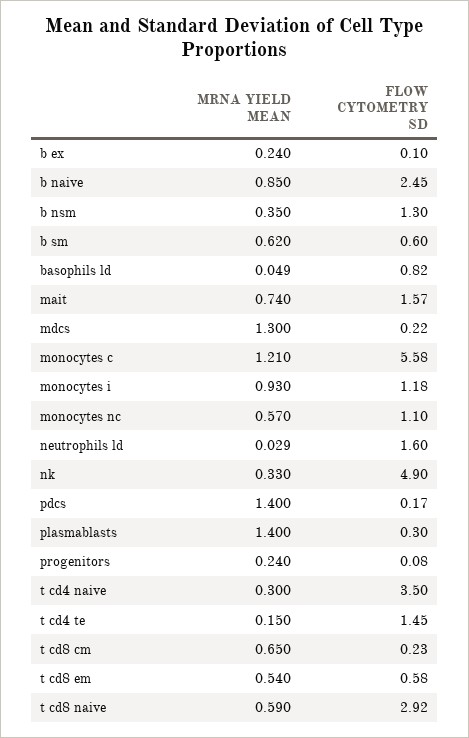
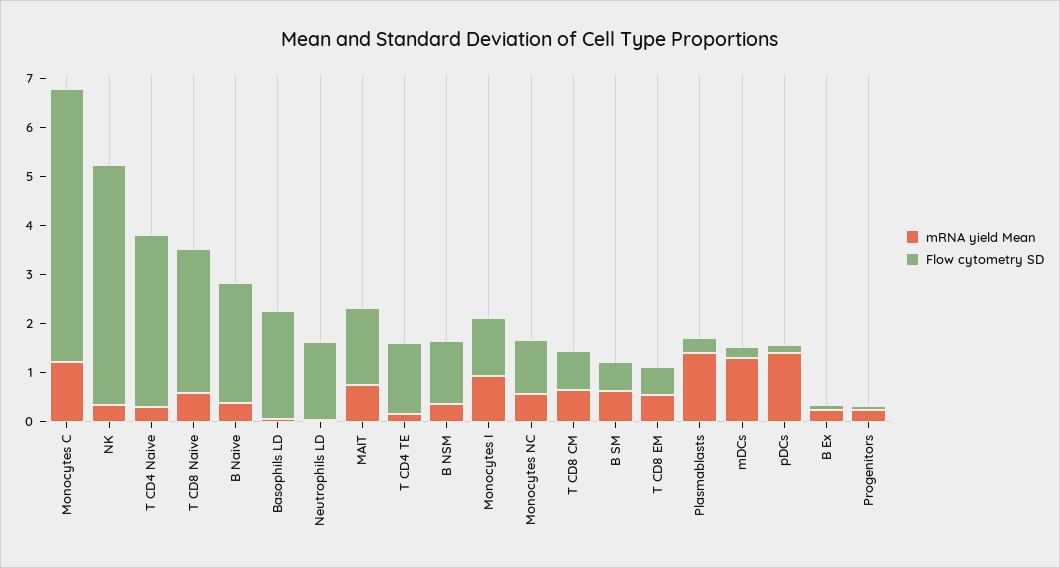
  {
    "MRNA YIELD MEAN": {
      "b ex": 0.24,
-     "b naive": 0.85,
+     "b naive": 0.4,
      "b nsm": 0.35,
      "b sm": 0.62,
      "basophils ld": 0.049,
      "mait": 0.74,
      "mdcs": 1.3,
      "monocytes c": 1.21,
      "monocytes i": 0.93,
      "monocytes nc": 0.57,
      "neutrophils ld": 0.029,
      "nk": 0.33,
      "pdcs": 1.4,
      "plasmablasts": 1.4,
      "progenitors": 0.24,
      "t cd4 naive": 0.3,
      "t cd4 te": 0.15,
      "t cd8 cm": 0.65,
      "t cd8 em": 0.54,
      "t cd8 naive": 0.59
    },
    "FLOW CYTOMETRY SD": {
      "b ex": 0.1,
      "b naive": 2.45,
      "b nsm": 1.3,
      "b sm": 0.6,
-     "basophils ld": 0.82,
+     "basophils ld": 2.2,
      "mait": 1.57,
      "mdcs": 0.22,
      "monocytes c": 5.58,
      "monocytes i": 1.18,
      "monocytes nc": 1.1,
      "neutrophils ld": 1.6,
      "nk": 4.9,
      "pdcs": 0.17,
      "plasmablasts": 0.3,
      "progenitors": 0.08,
      "t cd4 naive": 3.5,
      "t cd4 te": 1.45,
-     "t cd8 cm": 0.23,
+     "t cd8 cm": 0.8,
      "t cd8 em": 0.58,
      "t cd8 naive": 2.92
    }
  }

